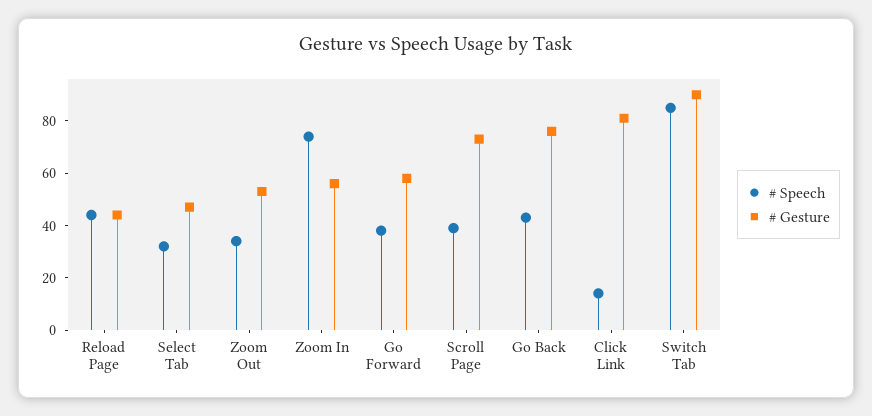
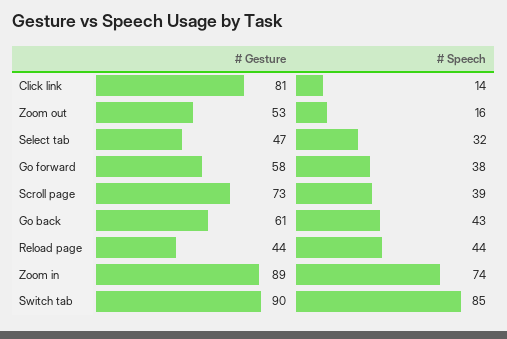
  {
    "# Speech": {
      "Reload Page": 44,
      "Select Tab": 32,
-     "Zoom Out": 35,
+     "Zoom Out": 16,
      "Zoom In": 74,
      "Go Forward": 38,
      "Scroll Page": 39,
      "Go Back": 43,
      "Click Link": 14,
      "Switch Tab": 85
    },
    "# Gesture": {
      "Reload Page": 44,
      "Select Tab": 47,
      "Zoom Out": 53,
-     "Zoom In": 55,
+     "Zoom In": 89,
      "Go Forward": 58,
      "Scroll Page": 73,
-     "Go Back": 75,
+     "Go Back": 61,
      "Click Link": 81,
      "Switch Tab": 90
    }
  }

